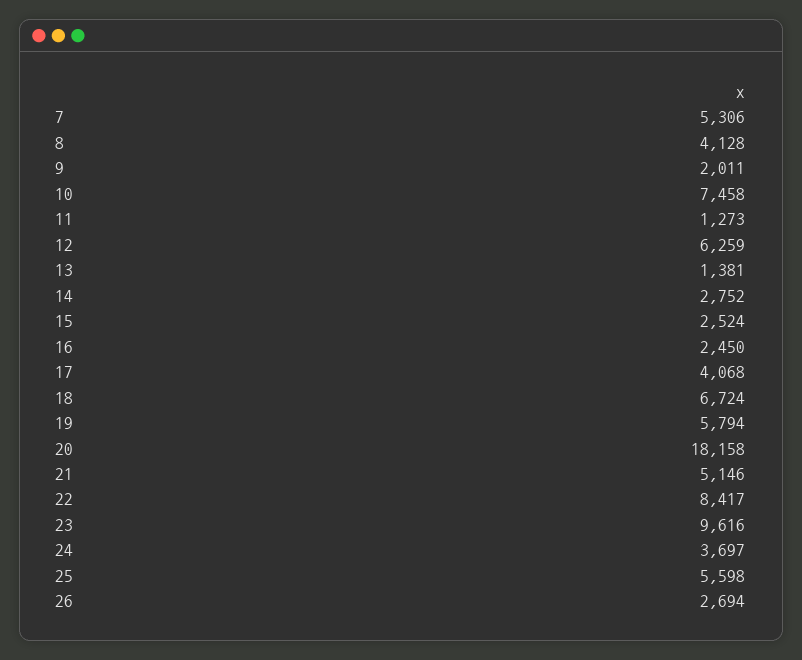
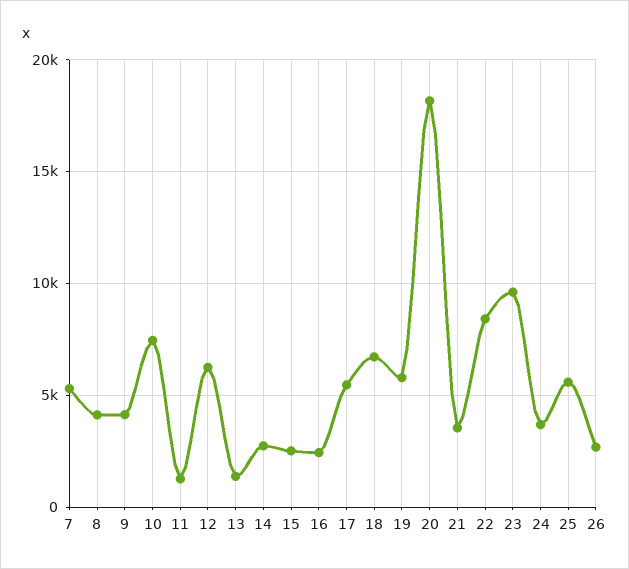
  {
    "7": 5306,
    "8": 4128,
-   "9": 2011,
+   "9": 4000,
    "10": 7458,
    "11": 1273,
    "12": 6259,
    "13": 1381,
    "14": 2752,
    "15": 2524,
    "16": 2450,
-   "17": 4068,
+   "17": 5500,
    "18": 6724,
    "19": 5794,
    "20": 18158,
-   "21": 5146,
+   "21": 3500,
    "22": 8417,
    "23": 9616,
    "24": 3697,
    "25": 5598,
    "26": 2694
  }

